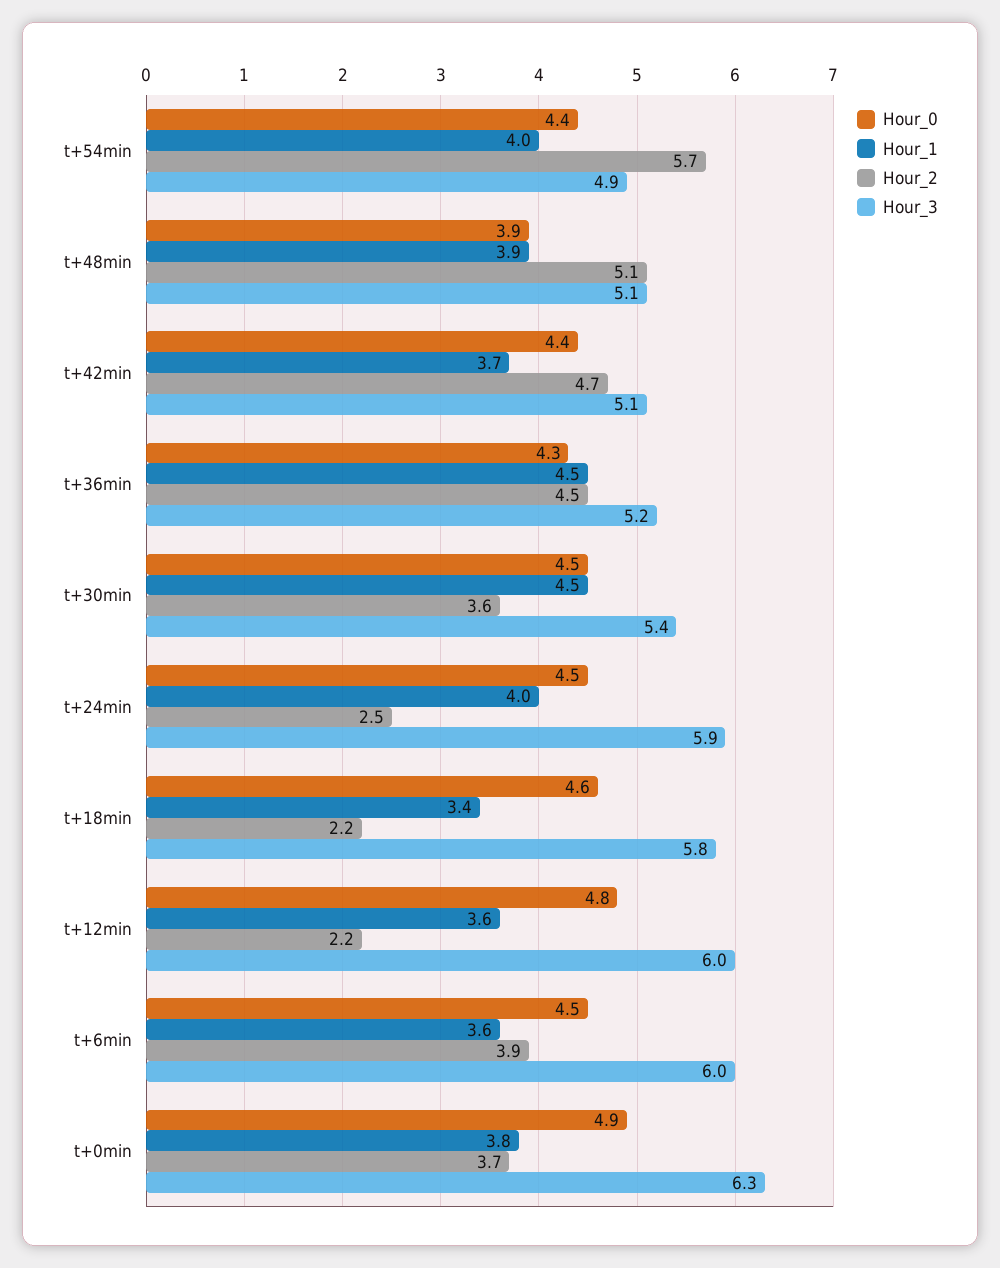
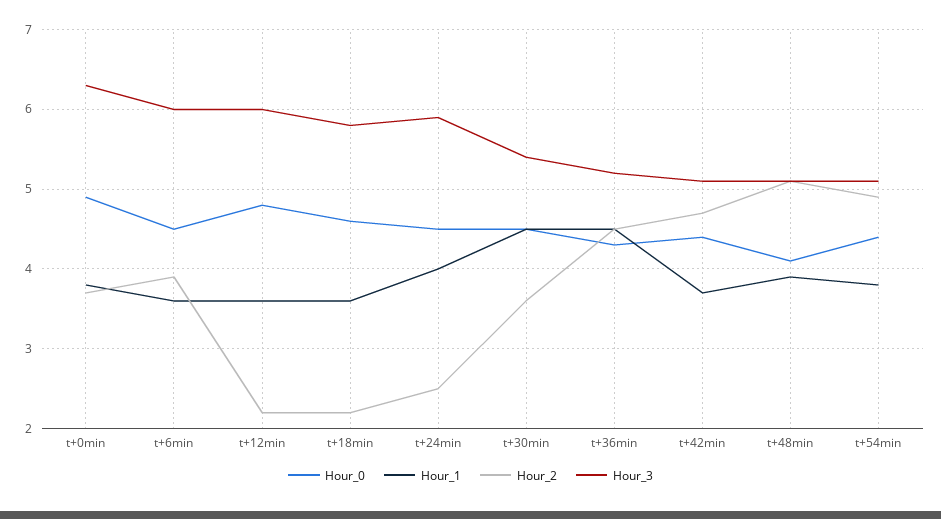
  {
    "Hour_0": {
      "t+54min": 4.4,
-     "t+48min": 3.9,
+     "t+48min": 4.1,
      "t+42min": 4.4,
      "t+36min": 4.3,
      "t+30min": 4.5,
      "t+24min": 4.5,
      "t+18min": 4.6,
      "t+12min": 4.8,
      "t+6min": 4.5,
      "t+0min": 4.9
    },
    "Hour_1": {
-     "t+54min": 4,
+     "t+54min": 3.8,
      "t+48min": 3.9,
      "t+42min": 3.7,
      "t+36min": 4.5,
      "t+30min": 4.5,
      "t+24min": 4,
-     "t+18min": 3.4,
+     "t+18min": 3.6,
      "t+12min": 3.6,
      "t+6min": 3.6,
      "t+0min": 3.8
    },
    "Hour_2": {
-     "t+54min": 5.7,
+     "t+54min": 4.9,
      "t+48min": 5.1,
      "t+42min": 4.7,
      "t+36min": 4.5,
      "t+30min": 3.6,
      "t+24min": 2.5,
      "t+18min": 2.2,
      "t+12min": 2.2,
      "t+6min": 3.9,
      "t+0min": 3.7
    },
    "Hour_3": {
-     "t+54min": 4.9,
+     "t+54min": 5.1,
      "t+48min": 5.1,
      "t+42min": 5.1,
      "t+36min": 5.2,
      "t+30min": 5.4,
      "t+24min": 5.9,
      "t+18min": 5.8,
      "t+12min": 6,
      "t+6min": 6,
      "t+0min": 6.3
    }
  }

